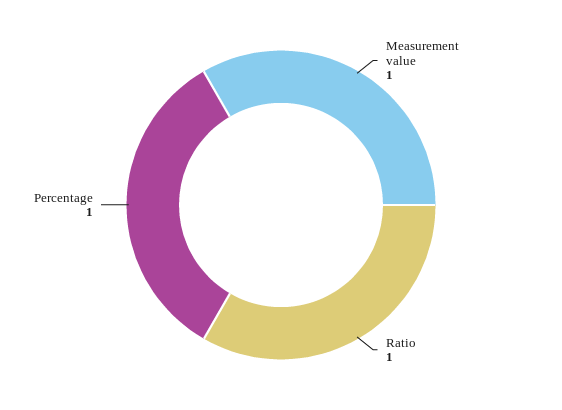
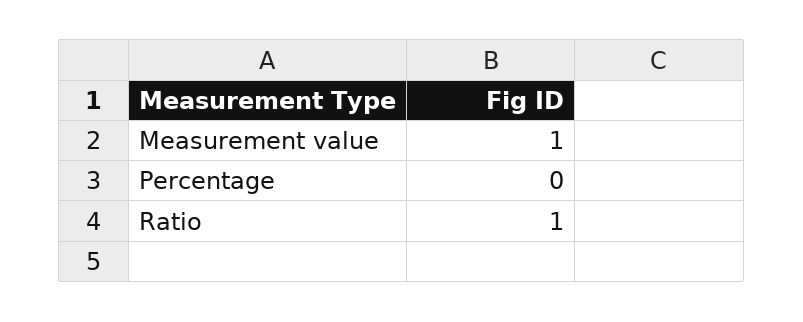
  {
    "Measurement value": 1,
    "Ratio": 1,
-   "Percentage": 1
+   "Percentage": 0
  }

